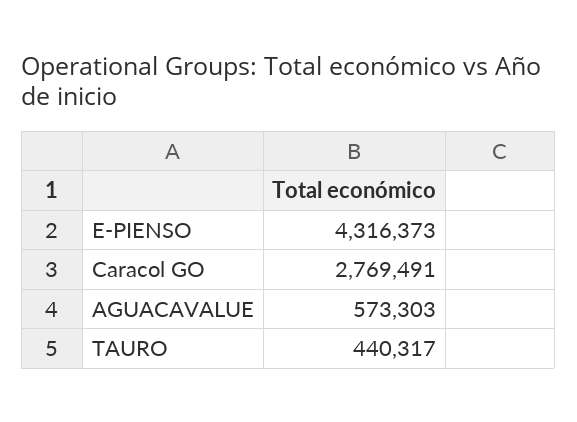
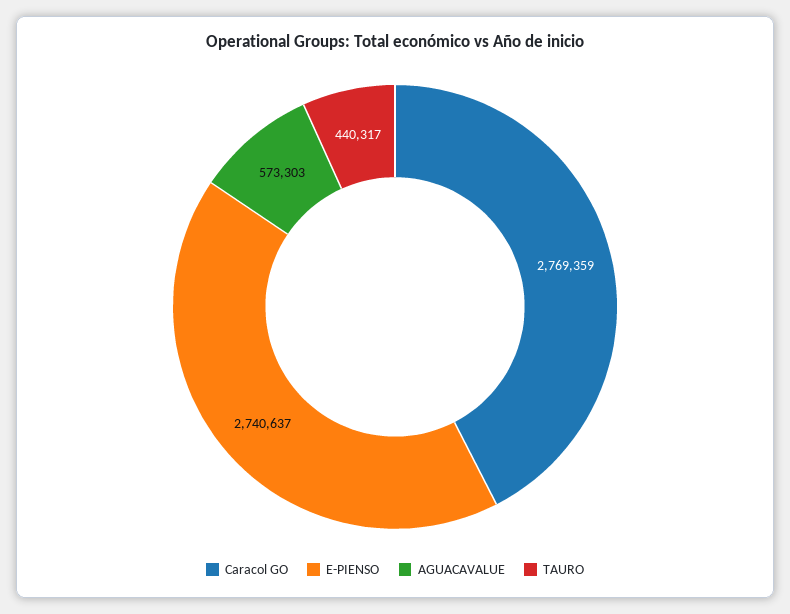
  {
-   "E-PIENSO": 4316373,
+   "E-PIENSO": 2740637,
-   "Caracol GO": 2769491,
+   "Caracol GO": 2769359,
    "AGUACAVALUE": 573303,
    "TAURO": 440317
  }

